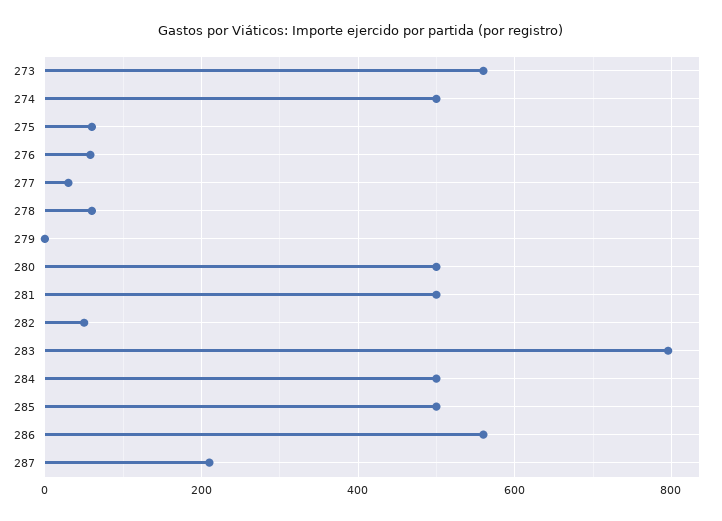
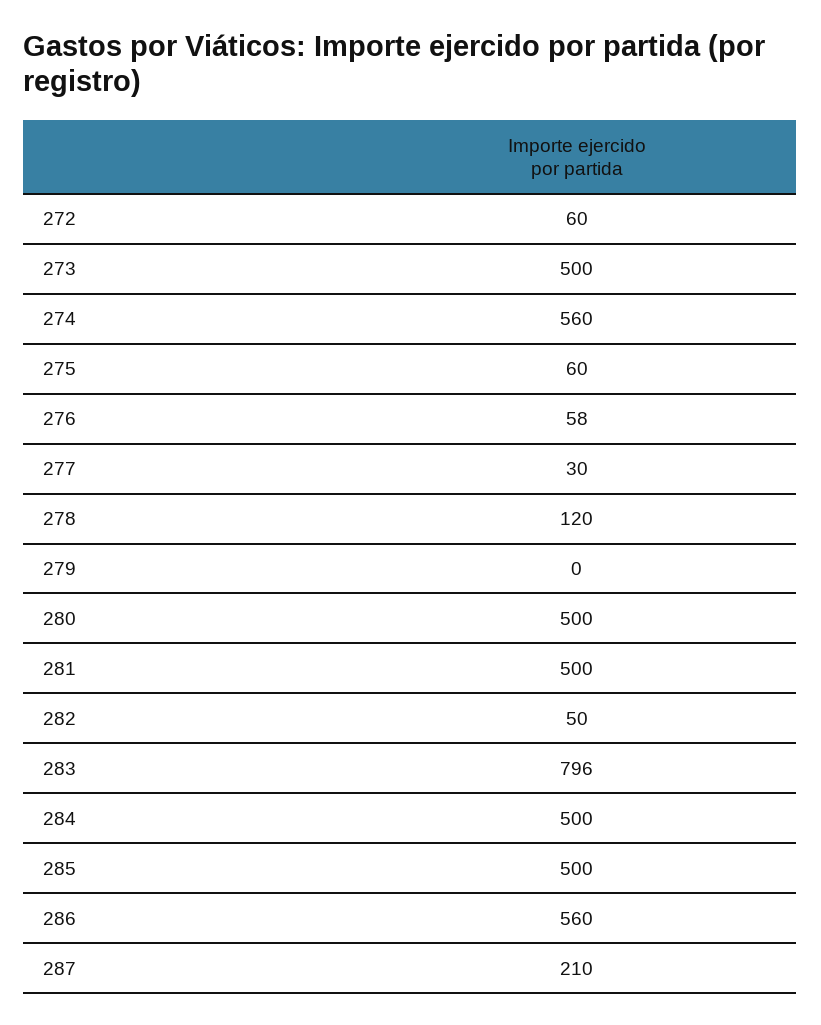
  {
-   "273": 560,
+   "273": 500,
-   "274": 500,
+   "274": 560,
    "275": 60,
    "276": 58,
    "277": 30,
-   "278": 60,
+   "278": 120,
    "279": 0,
    "280": 500,
    "281": 500,
    "282": 50,
    "283": 796,
    "284": 500,
    "285": 500,
    "286": 560,
-   "287": 210
+   "287": 210,
+   "272": 60
  }

